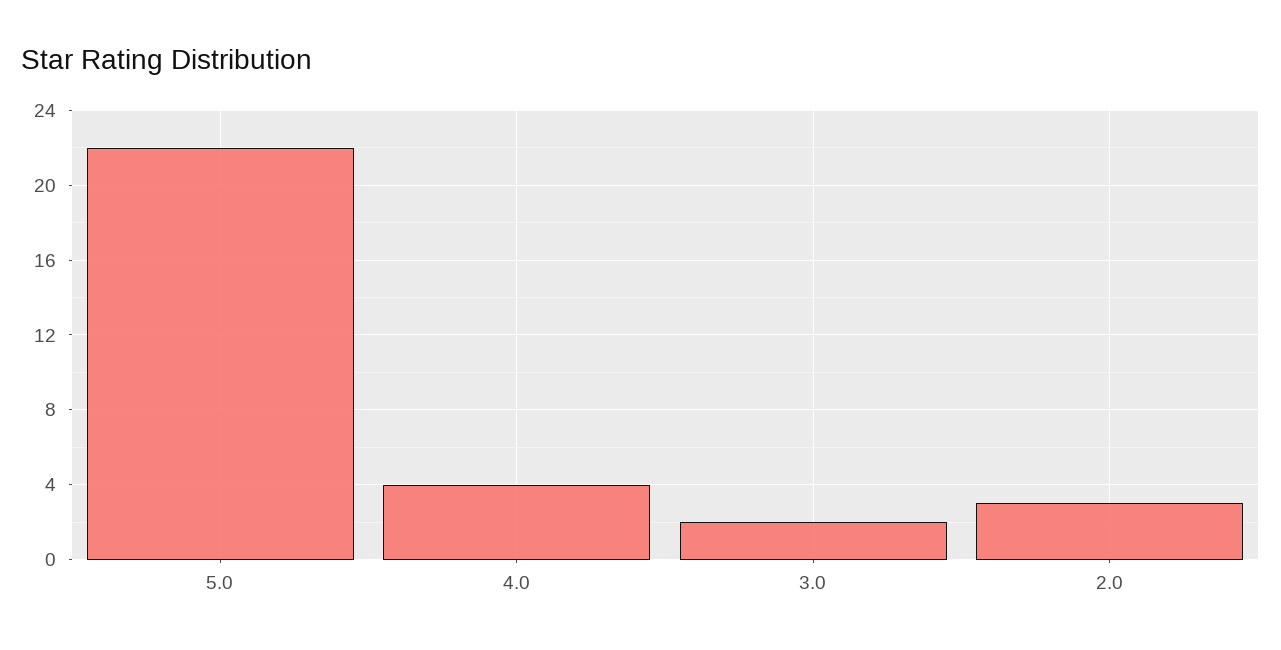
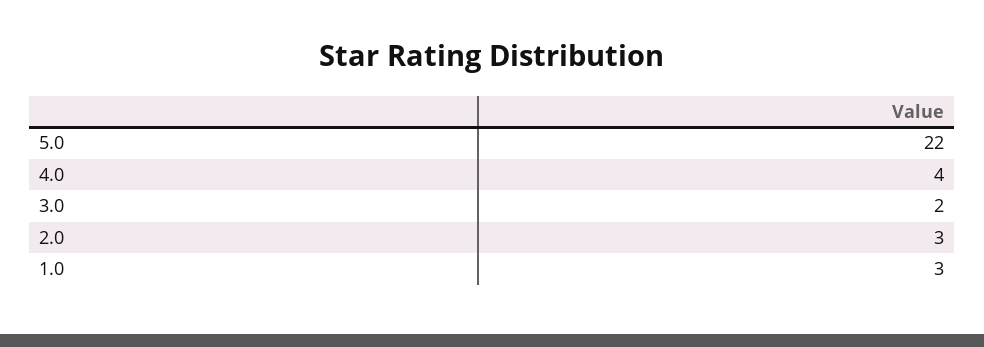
  {
    "5.0": 22,
    "4.0": 4,
    "3.0": 2,
-   "2.0": 3
+   "2.0": 3,
+   "1.0": 3
  }

